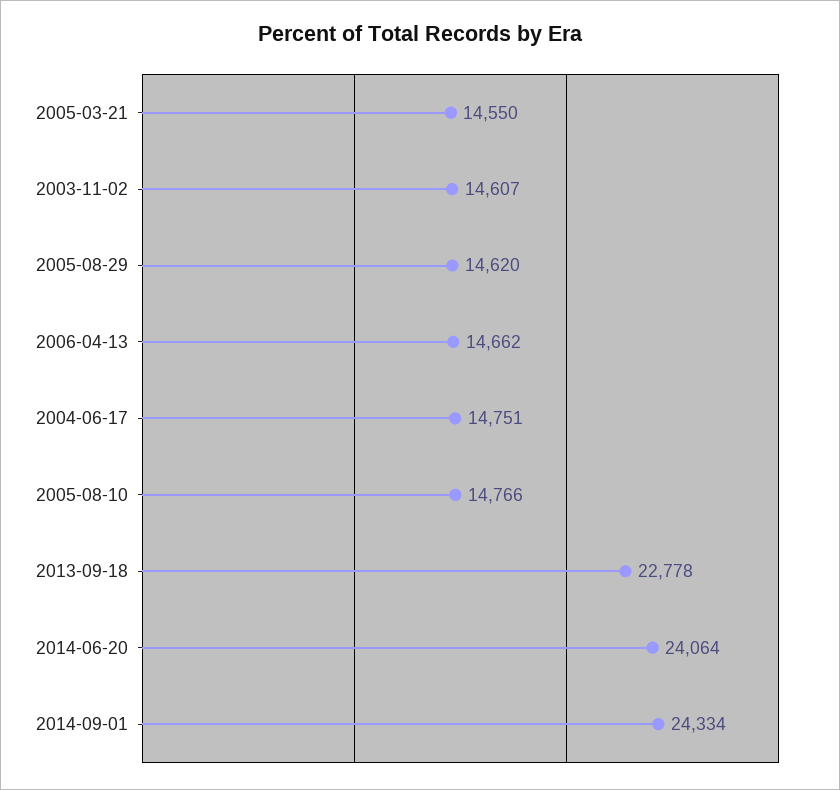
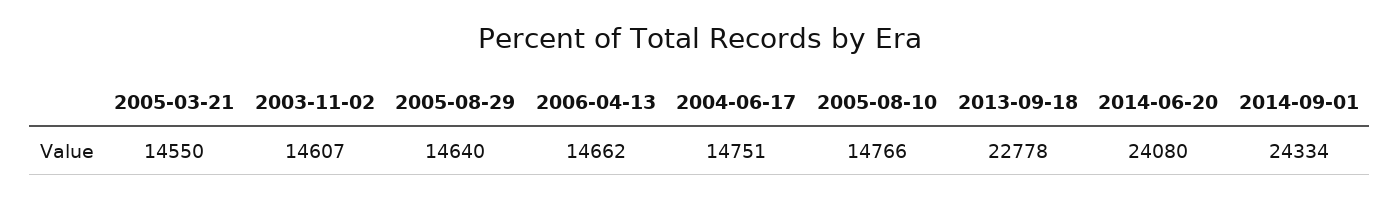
  {
    "2005-03-21": 14550,
    "2003-11-02": 14607,
-   "2005-08-29": 14620,
+   "2005-08-29": 14640,
    "2006-04-13": 14662,
    "2004-06-17": 14751,
    "2005-08-10": 14766,
    "2013-09-18": 22778,
-   "2014-06-20": 24064,
+   "2014-06-20": 24080,
    "2014-09-01": 24334
  }

